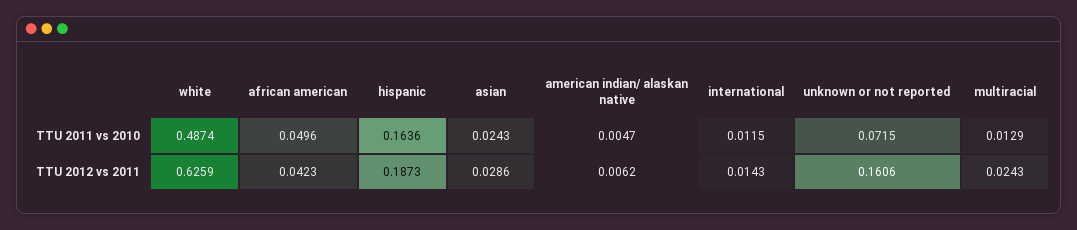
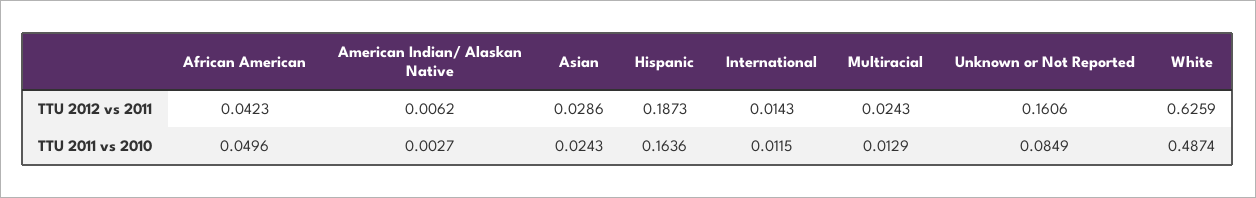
  {
    "white": {
      "TTU 2011 vs 2010": 0.4874,
      "TTU 2012 vs 2011": 0.6259
    },
    "african american": {
      "TTU 2011 vs 2010": 0.0496,
      "TTU 2012 vs 2011": 0.0423
    },
    "hispanic": {
      "TTU 2011 vs 2010": 0.1636,
      "TTU 2012 vs 2011": 0.1873
    },
    "asian": {
      "TTU 2011 vs 2010": 0.0243,
      "TTU 2012 vs 2011": 0.0286
    },
    "american indian/ alaskan native": {
-     "TTU 2011 vs 2010": 0.0047,
+     "TTU 2011 vs 2010": 0.0027,
      "TTU 2012 vs 2011": 0.0062
    },
    "international": {
      "TTU 2011 vs 2010": 0.0115,
      "TTU 2012 vs 2011": 0.0143
    },
    "unknown or not reported": {
-     "TTU 2011 vs 2010": 0.0715,
+     "TTU 2011 vs 2010": 0.0849,
      "TTU 2012 vs 2011": 0.1606
    },
    "multiracial": {
      "TTU 2011 vs 2010": 0.0129,
      "TTU 2012 vs 2011": 0.0243
    }
  }

